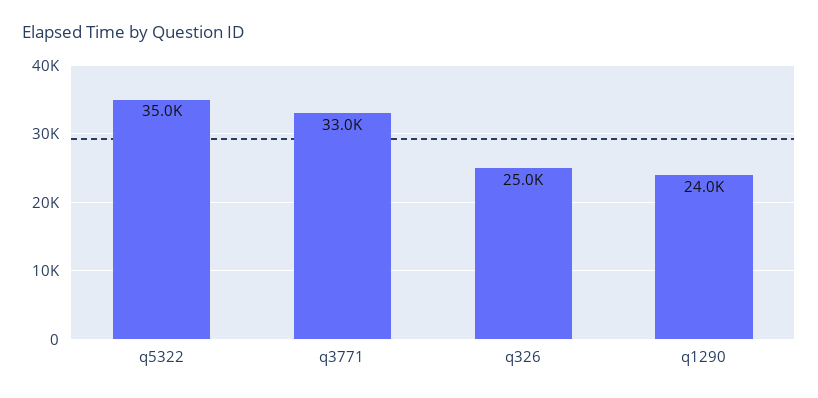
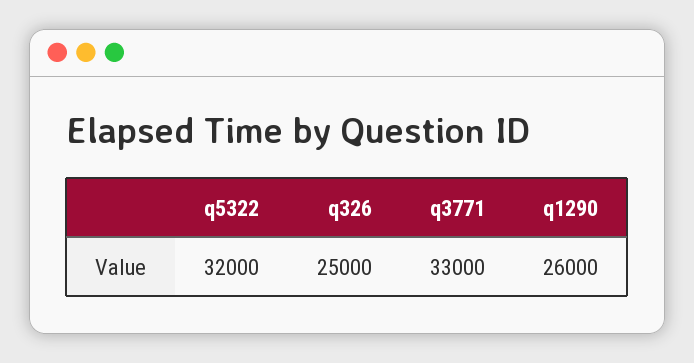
  {
-   "q5322": 35000,
+   "q5322": 32000,
    "q3771": 33000,
    "q326": 25000,
-   "q1290": 24000
+   "q1290": 26000
  }

